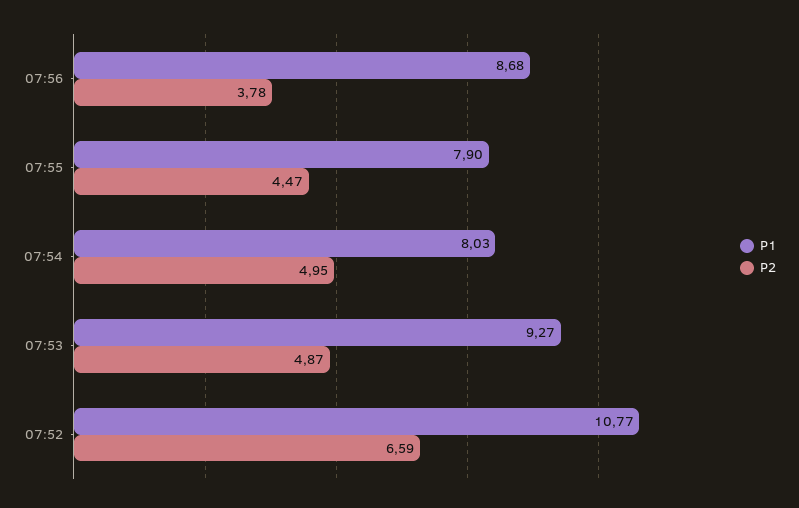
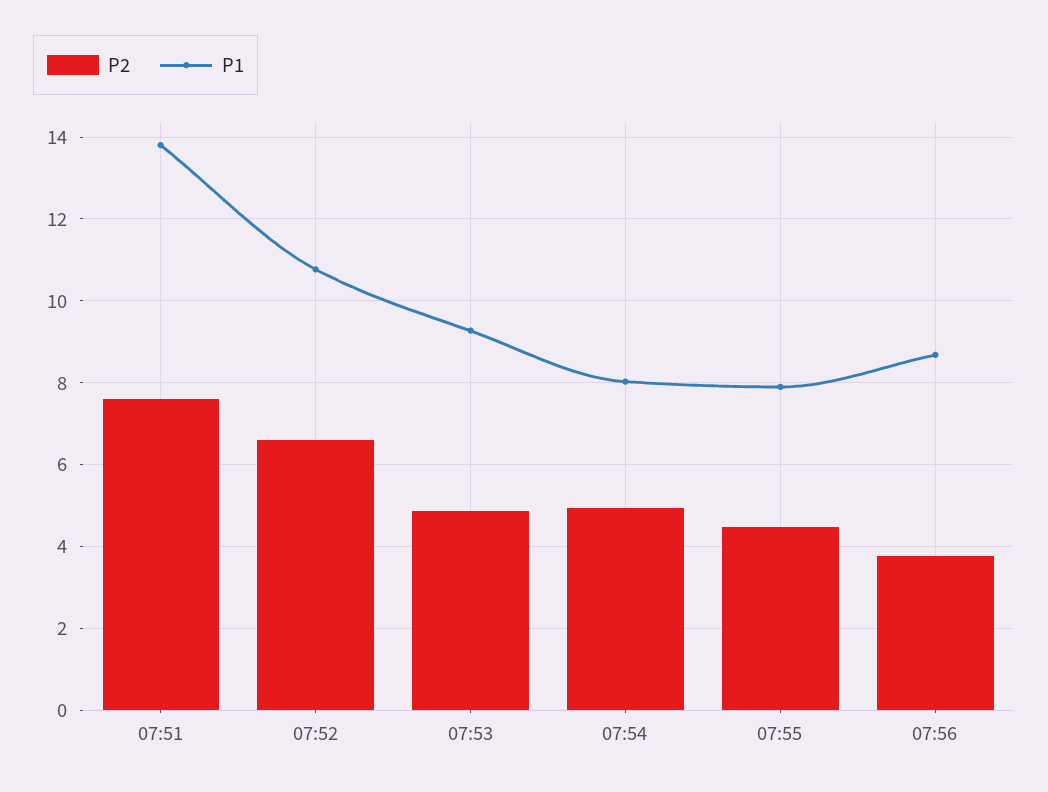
  {
    "P1": {
      "07:56": 8.68,
      "07:55": 7.9,
      "07:54": 8.03,
      "07:53": 9.27,
-     "07:52": 10.77
+     "07:52": 10.77,
+     "07:51": 13.8
    },
    "P2": {
      "07:56": 3.78,
      "07:55": 4.47,
      "07:54": 4.95,
      "07:53": 4.87,
-     "07:52": 6.59
+     "07:52": 6.59,
+     "07:51": 7.6
    }
  }

